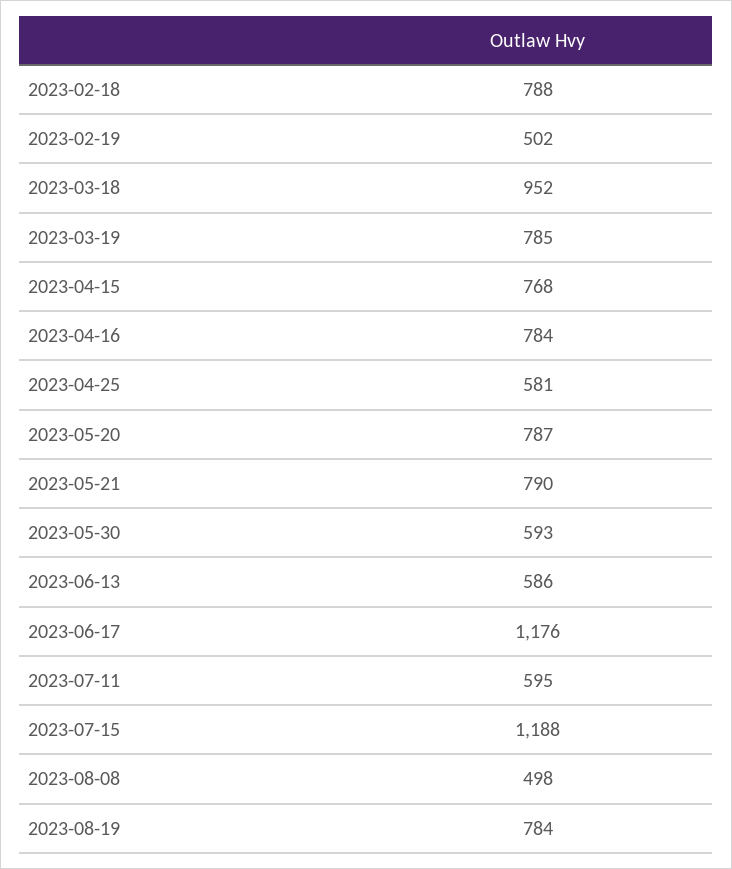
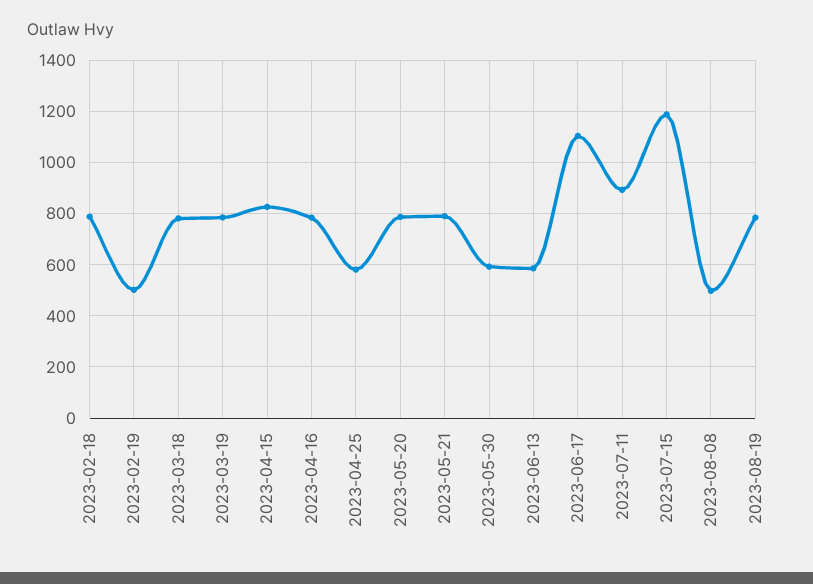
  {
    "2023-02-18": 788,
    "2023-02-19": 502,
-   "2023-03-18": 952,
+   "2023-03-18": 775,
    "2023-03-19": 785,
-   "2023-04-15": 768,
+   "2023-04-15": 825,
    "2023-04-16": 784,
    "2023-04-25": 581,
    "2023-05-20": 787,
    "2023-05-21": 790,
    "2023-05-30": 593,
    "2023-06-13": 586,
-   "2023-06-17": 1176,
+   "2023-06-17": 1100,
-   "2023-07-11": 595,
+   "2023-07-11": 900,
    "2023-07-15": 1188,
    "2023-08-08": 498,
    "2023-08-19": 784
  }

